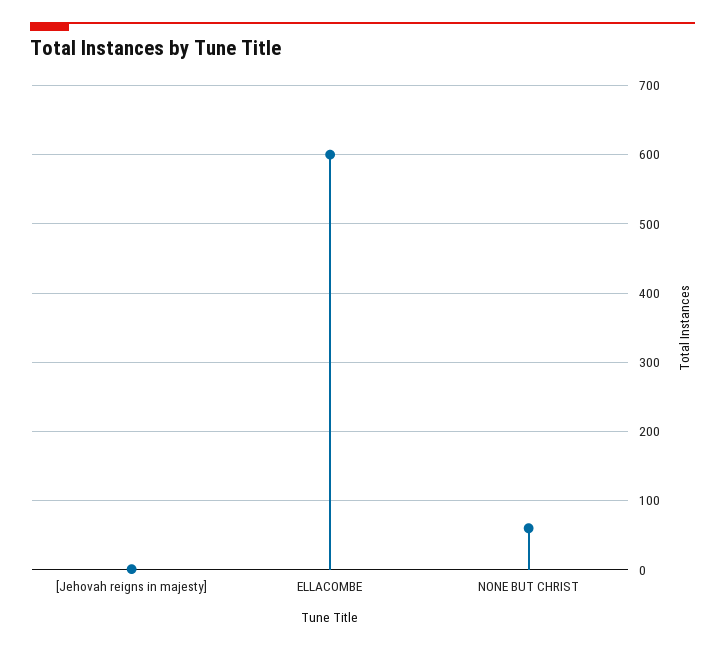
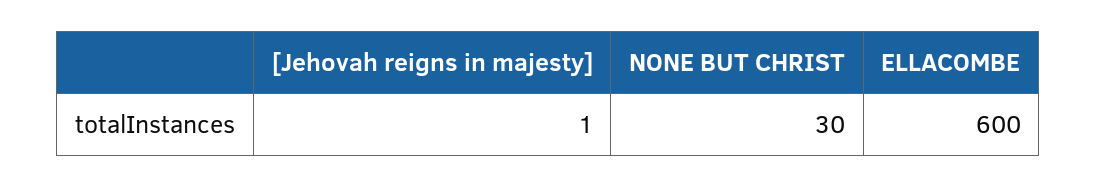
  {
    "[Jehovah reigns in majesty]": 1,
    "ELLACOMBE": 600,
-   "NONE BUT CHRIST": 60
+   "NONE BUT CHRIST": 30
  }

